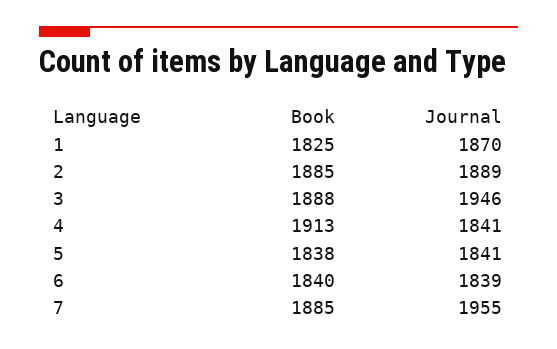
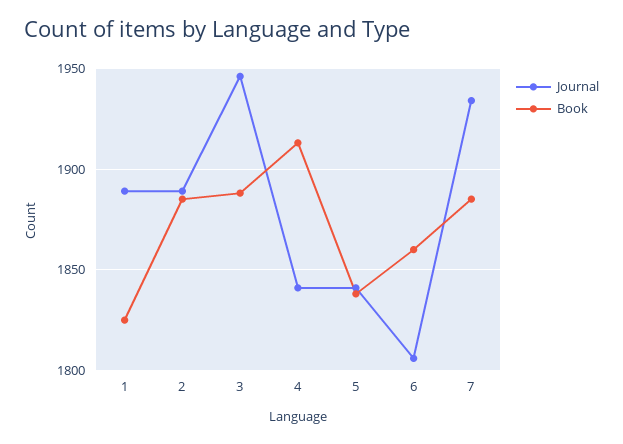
  {
    "Book": {
      "1": 1825,
      "2": 1885,
      "3": 1888,
      "4": 1913,
      "5": 1838,
-     "6": 1840,
+     "6": 1860,
      "7": 1885
    },
    "Journal": {
-     "1": 1870,
+     "1": 1890,
      "2": 1889,
      "3": 1946,
      "4": 1841,
      "5": 1841,
-     "6": 1839,
+     "6": 1805,
-     "7": 1955
+     "7": 1935
    }
  }

